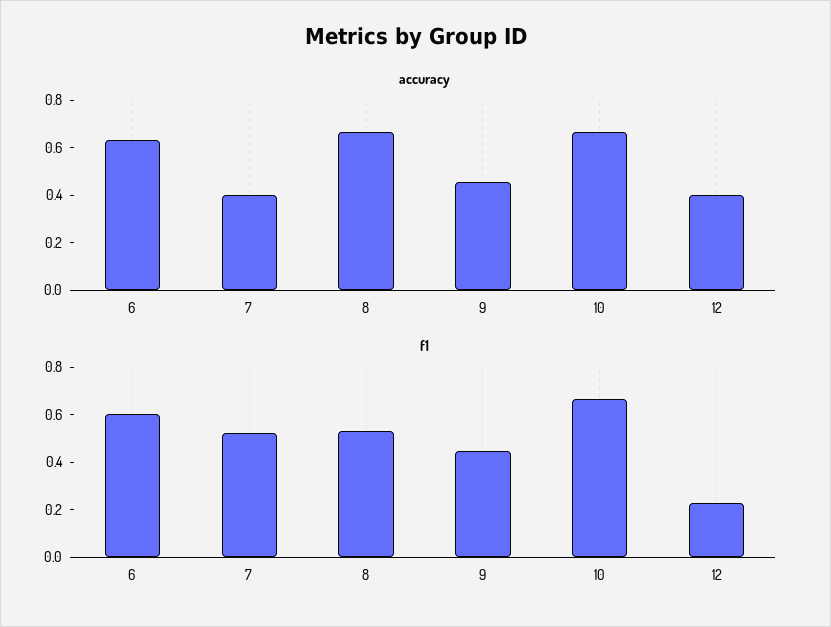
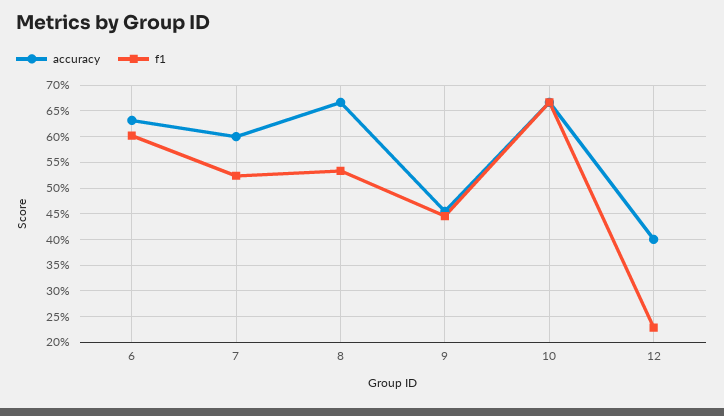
  {
    "accuracy": {
      "6": 0.625,
-     "7": 0.4,
+     "7": 0.6,
      "8": 0.675,
      "9": 0.45,
      "10": 0.675,
      "12": 0.4
    },
    "f1": {
      "6": 0.6,
      "7": 0.525,
      "8": 0.525,
      "9": 0.45,
      "10": 0.675,
      "12": 0.225
    }
  }

